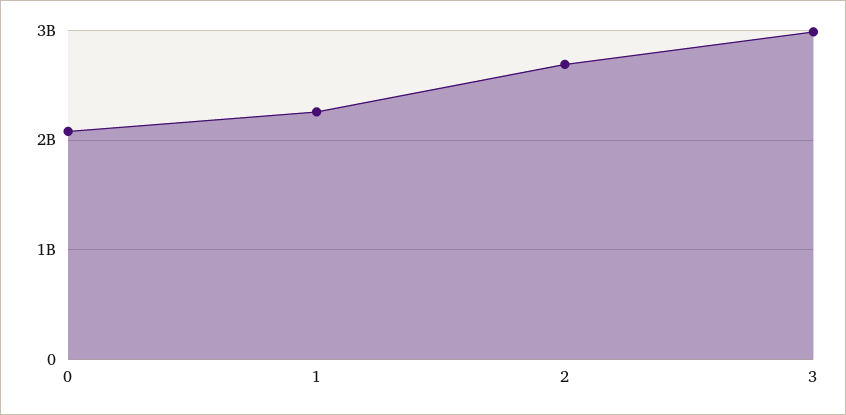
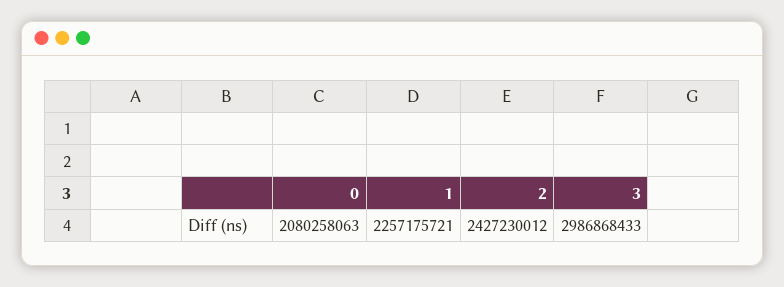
  {
    "0": 2080258063,
    "1": 2257175721,
-   "2": 2700000000,
+   "2": 2427230012,
    "3": 2986868433
  }

